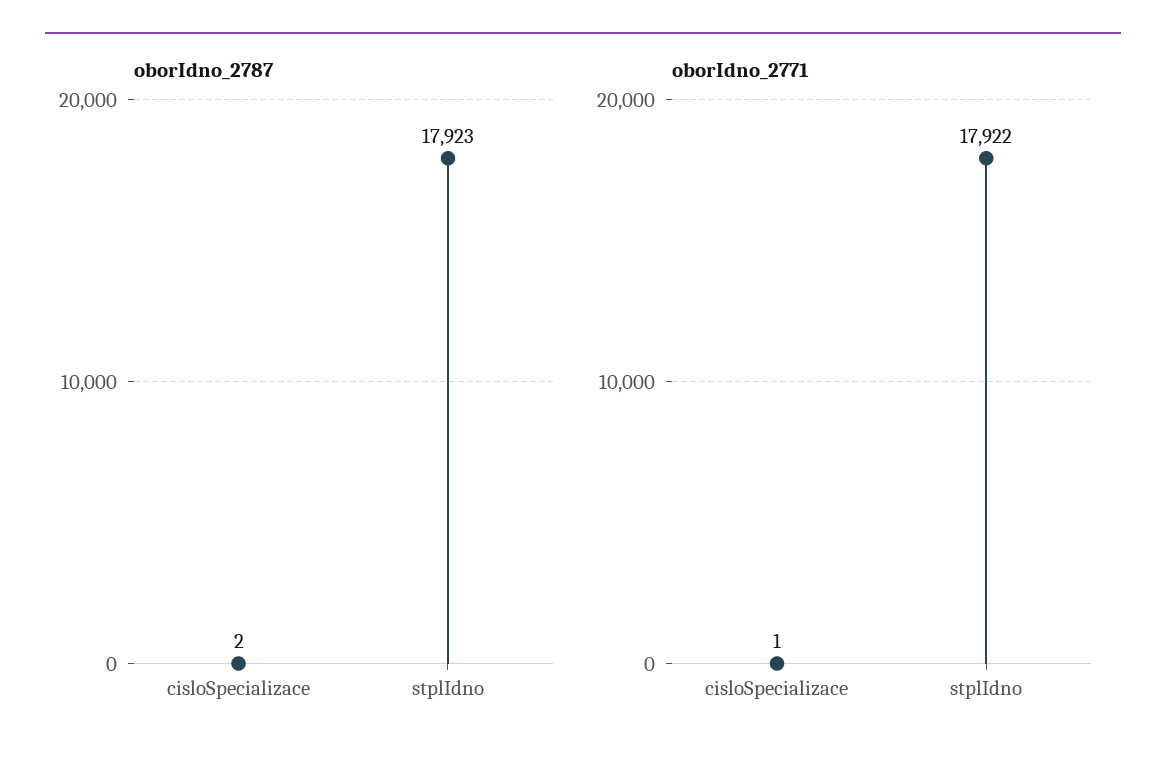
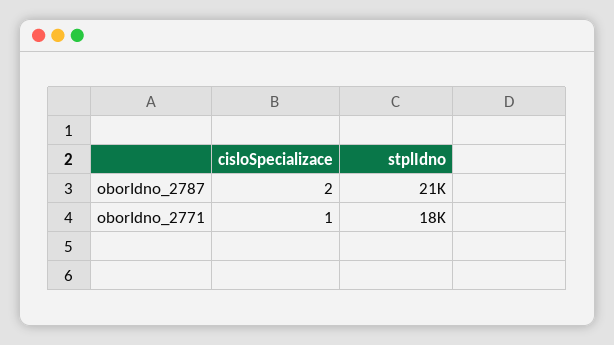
  {
    "oborIdno_2787": {
      "cisloSpecializace": 2,
-     "stplIdno": 17923
+     "stplIdno": 21000
    },
    "oborIdno_2771": {
      "cisloSpecializace": 1,
      "stplIdno": 17922
    }
  }

